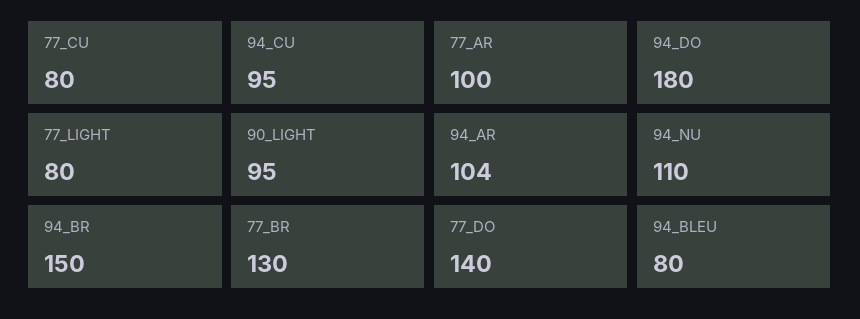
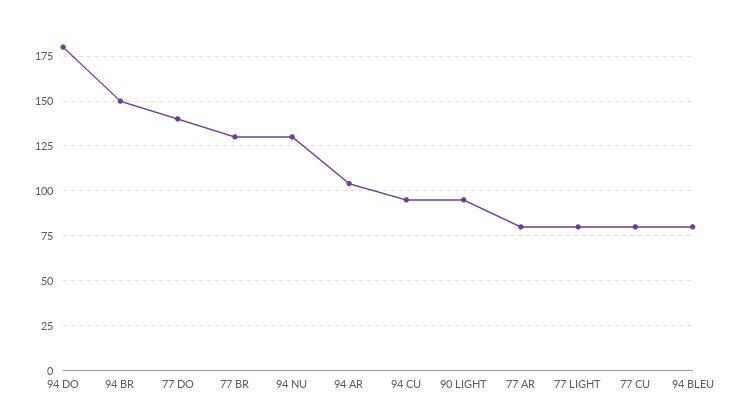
  {
    "77_CU": 80,
    "94_CU": 95,
-   "77_AR": 100,
+   "77_AR": 80,
    "94_DO": 180,
    "77_LIGHT": 80,
    "90_LIGHT": 95,
    "94_AR": 104,
-   "94_NU": 110,
+   "94_NU": 130,
    "94_BR": 150,
    "77_BR": 130,
    "77_DO": 140,
    "94_BLEU": 80
  }

